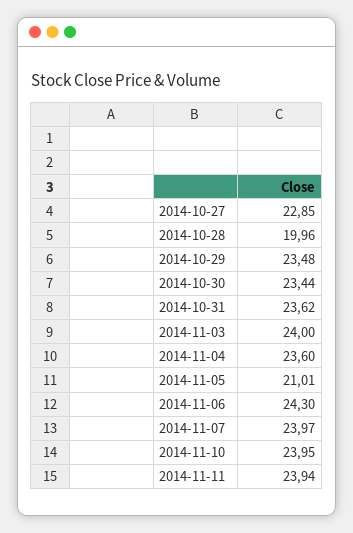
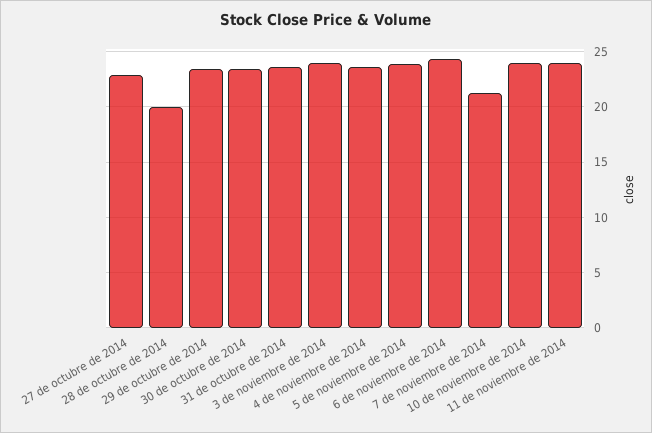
  {
    "2014-10-27": 22.85,
    "2014-10-28": 19.96,
    "2014-10-29": 23.48,
    "2014-10-30": 23.44,
    "2014-10-31": 23.62,
    "2014-11-03": 24,
    "2014-11-04": 23.6,
-   "2014-11-05": 21.01,
+   "2014-11-05": 24,
    "2014-11-06": 24.3,
-   "2014-11-07": 23.97,
+   "2014-11-07": 21,
    "2014-11-10": 23.95,
    "2014-11-11": 23.94
  }

